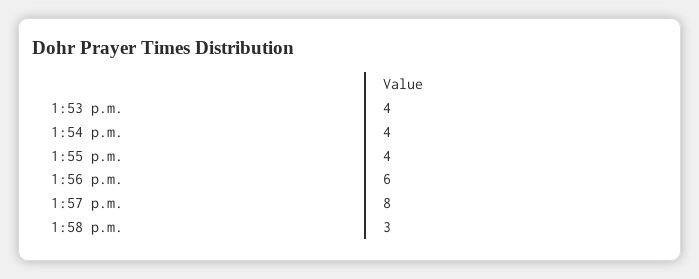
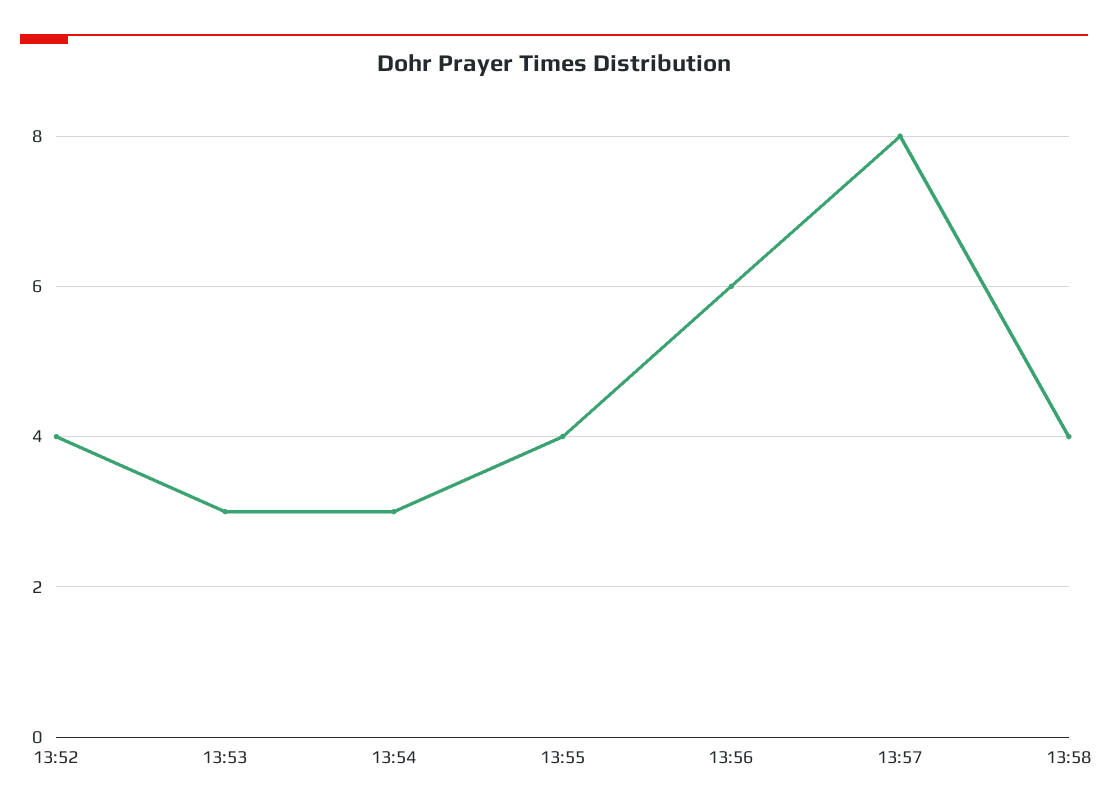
  {
-   "1:53 p.m.": 4,
+   "1:53 p.m.": 3,
-   "1:54 p.m.": 4,
+   "1:54 p.m.": 3,
    "1:55 p.m.": 4,
    "1:56 p.m.": 6,
    "1:57 p.m.": 8,
-   "1:58 p.m.": 3
+   "1:58 p.m.": 4,
+   "13:52": 4
  }

